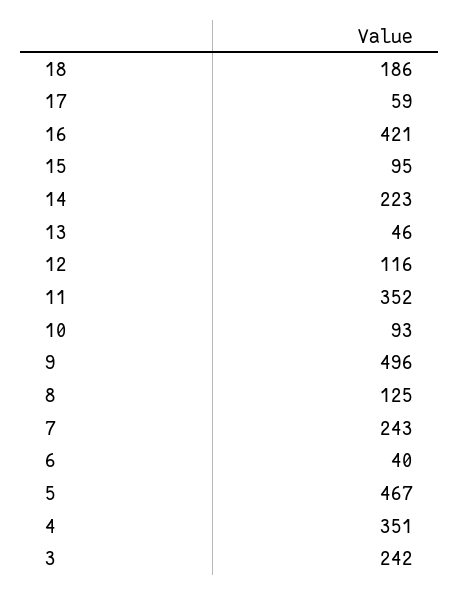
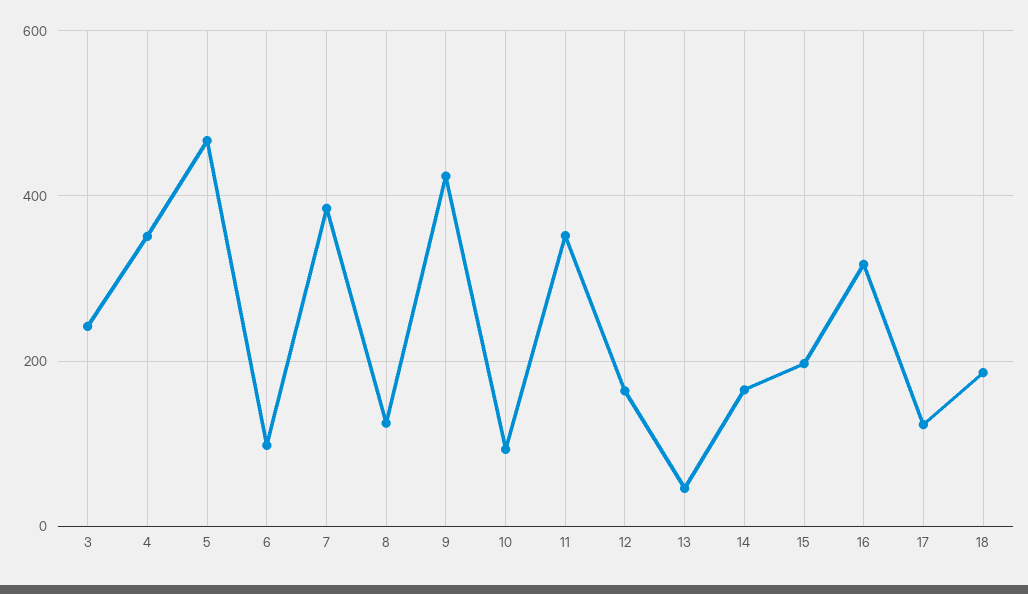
  {
    "18": 186,
-   "17": 59,
+   "17": 120,
-   "16": 421,
+   "16": 320,
-   "15": 95,
+   "15": 200,
-   "14": 223,
+   "14": 160,
    "13": 46,
-   "12": 116,
+   "12": 160,
    "11": 352,
    "10": 93,
-   "9": 496,
+   "9": 420,
    "8": 125,
-   "7": 243,
+   "7": 380,
-   "6": 40,
+   "6": 100,
    "5": 467,
    "4": 351,
    "3": 242
  }

